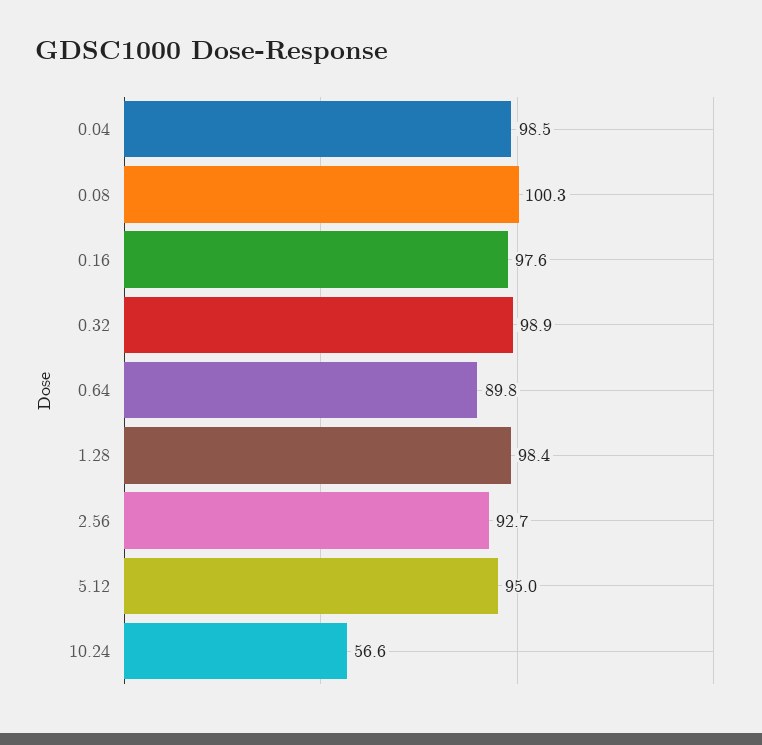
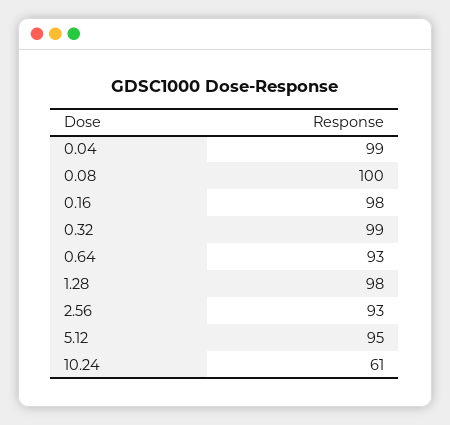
  {
    "0.04": 98.5,
    "0.08": 100.3,
    "0.16": 97.6,
    "0.32": 98.9,
-   "0.64": 89.8,
+   "0.64": 93,
    "1.28": 98.4,
    "2.56": 92.7,
    "5.12": 95,
-   "10.24": 56.6
+   "10.24": 61
  }

